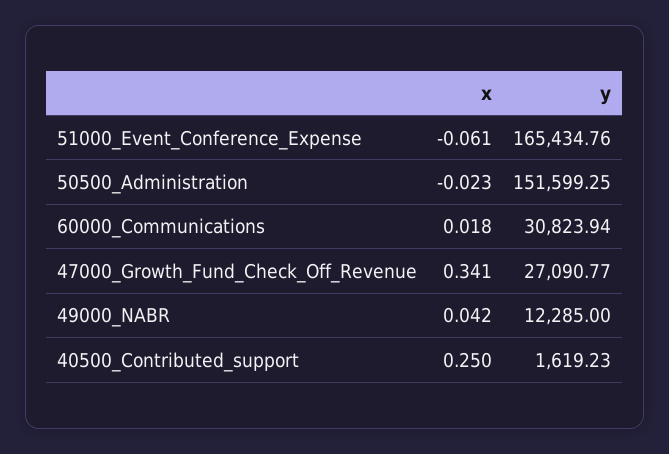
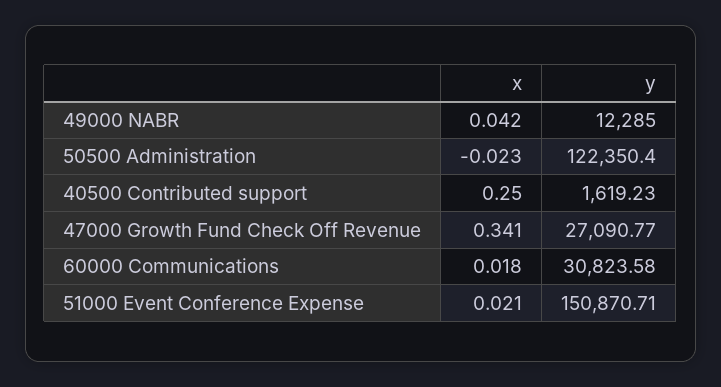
  {
    "x": {
-     "51000_Event_Conference_Expense": -0.061,
+     "51000_Event_Conference_Expense": 0.021,
      "50500_Administration": -0.023,
      "60000_Communications": 0.018,
      "47000_Growth_Fund_Check_Off_Revenue": 0.341,
      "49000_NABR": 0.042,
      "40500_Contributed_support": 0.25
    },
    "y": {
-     "51000_Event_Conference_Expense": 165434.76,
+     "51000_Event_Conference_Expense": 150870.71,
-     "50500_Administration": 151599.25,
+     "50500_Administration": 122350.4,
-     "60000_Communications": 30823.94,
+     "60000_Communications": 30823.58,
      "47000_Growth_Fund_Check_Off_Revenue": 27090.77,
      "49000_NABR": 12285,
      "40500_Contributed_support": 1619.23
    }
  }

